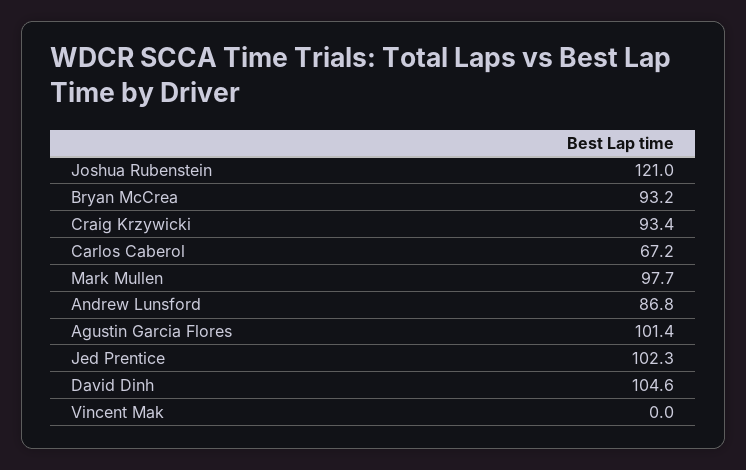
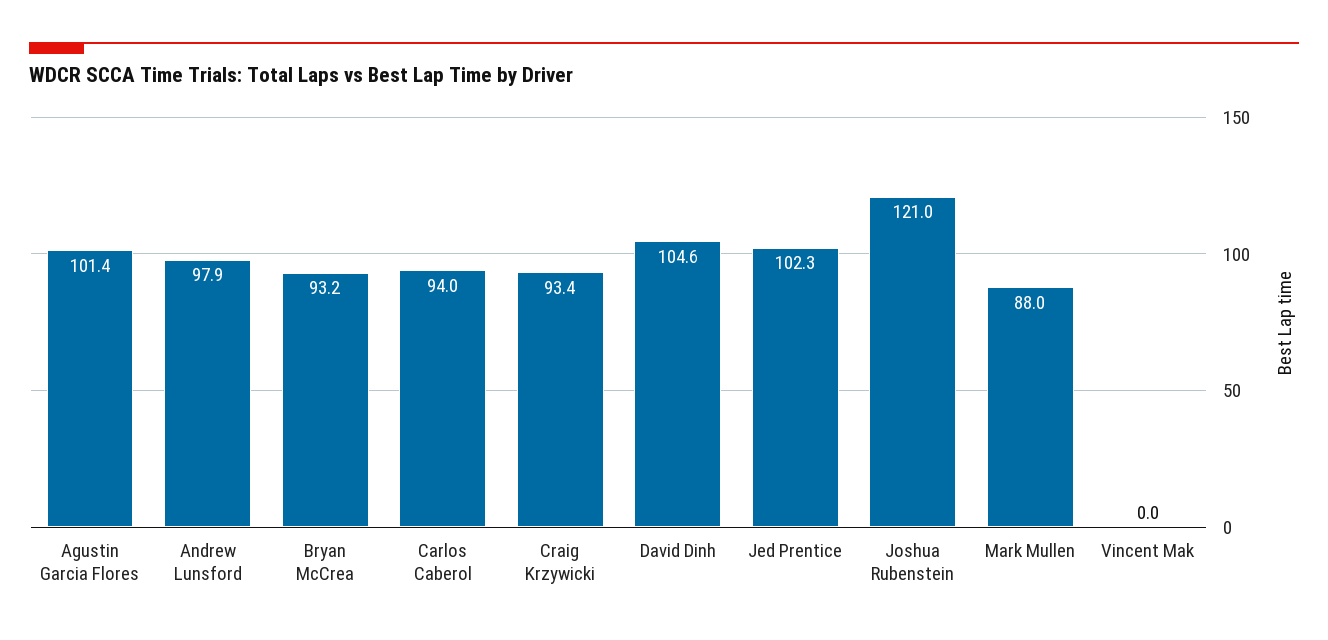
  {
    "Joshua Rubenstein": 121,
    "Bryan McCrea": 93.2,
    "Craig Krzywicki": 93.4,
-   "Carlos Caberol": 67.2,
+   "Carlos Caberol": 94,
-   "Mark Mullen": 97.7,
+   "Mark Mullen": 88,
-   "Andrew Lunsford": 86.8,
+   "Andrew Lunsford": 97.9,
    "Agustin Garcia Flores": 101.4,
    "Jed Prentice": 102.3,
    "David Dinh": 104.6,
    "Vincent Mak": 0
  }

